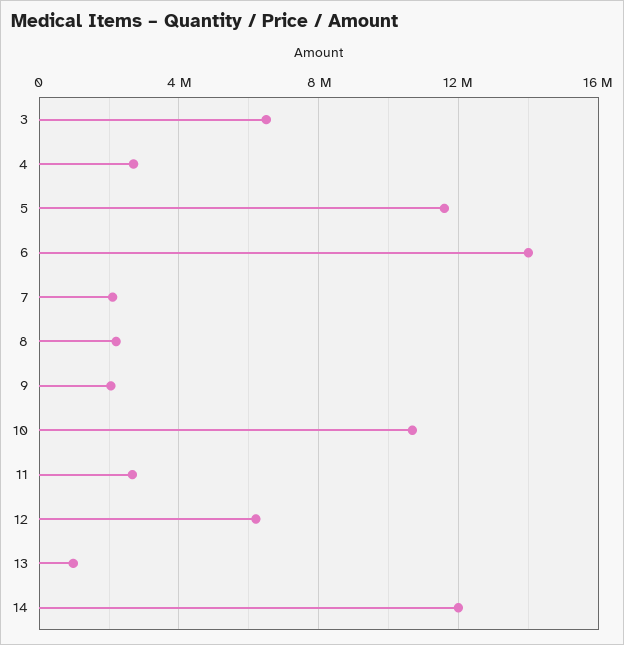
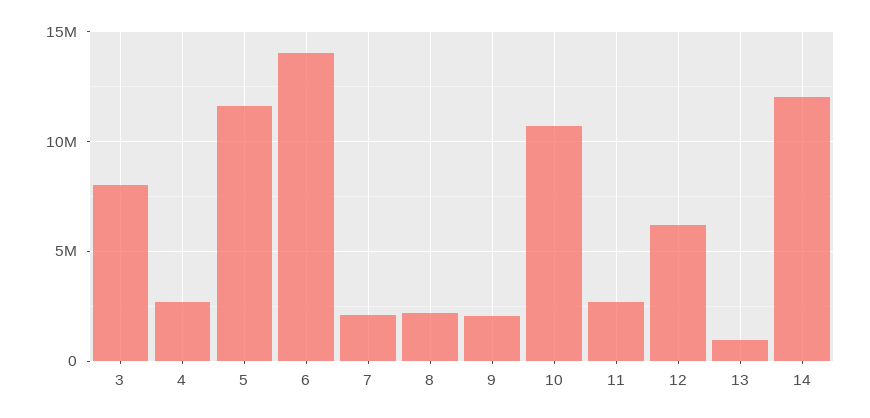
  {
-   "3": 6500000,
+   "3": 8000000,
    "4": 2500000,
    "5": 11500000,
    "6": 14000000,
    "7": 2000000,
    "8": 2000000,
    "9": 2000000,
    "10": 10500000,
    "11": 2500000,
    "12": 6000000,
    "13": 1000000,
    "14": 12000000
  }

